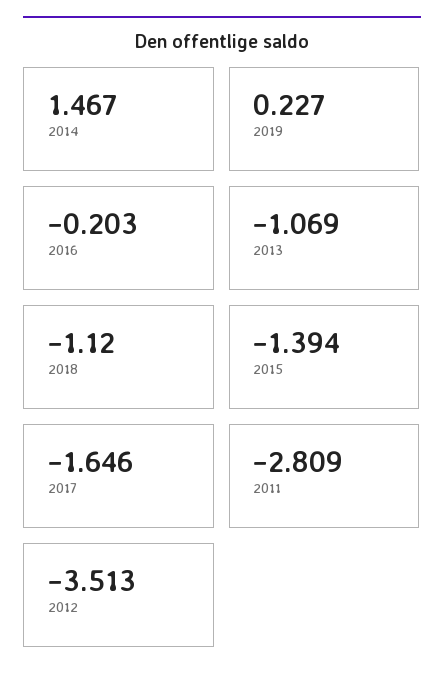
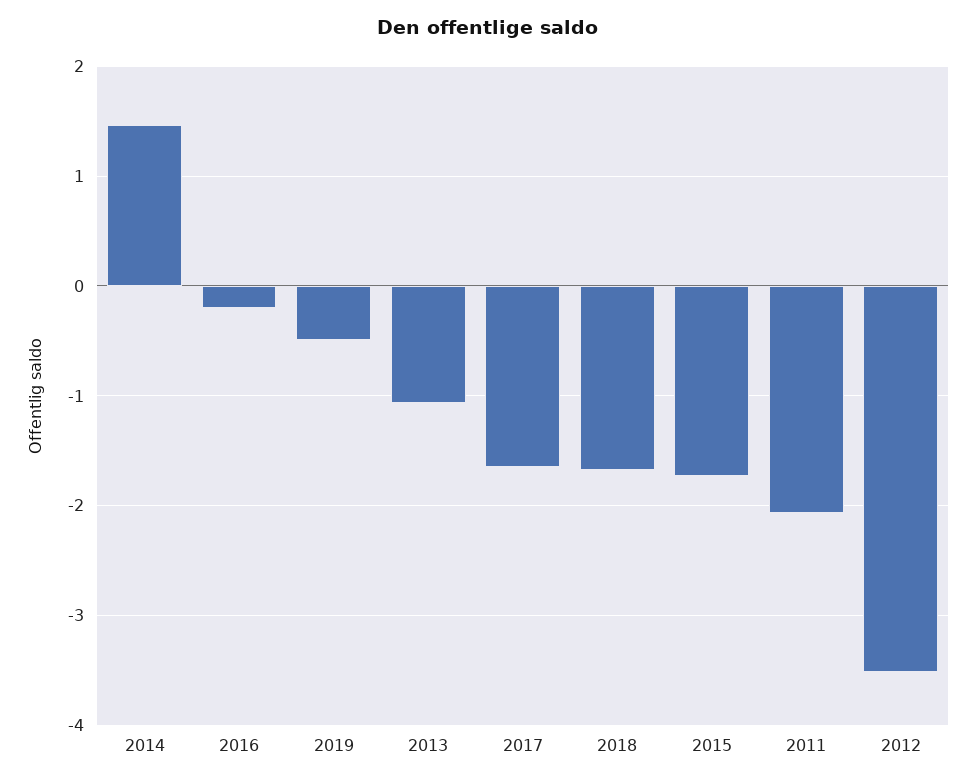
  {
    "2014": 1.467,
-   "2019": 0.227,
+   "2019": -0.5,
    "2016": -0.203,
    "2013": -1.069,
-   "2018": -1.12,
+   "2018": -1.7,
-   "2015": -1.394,
+   "2015": -1.7,
    "2017": -1.646,
-   "2011": -2.809,
+   "2011": -2.1,
    "2012": -3.513
  }

